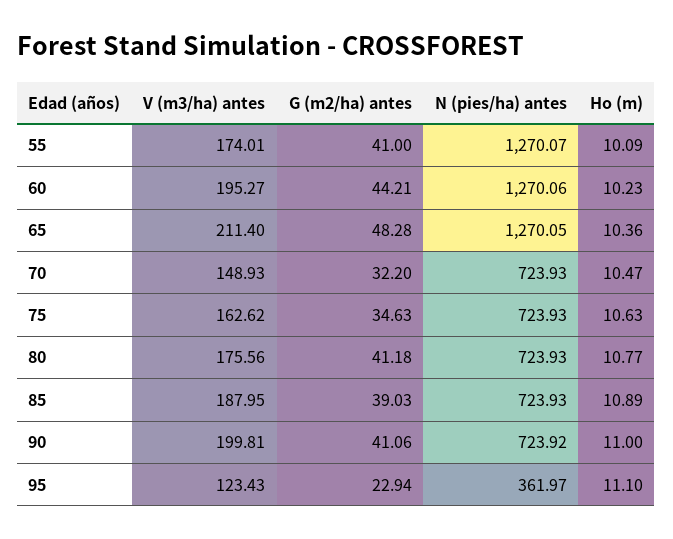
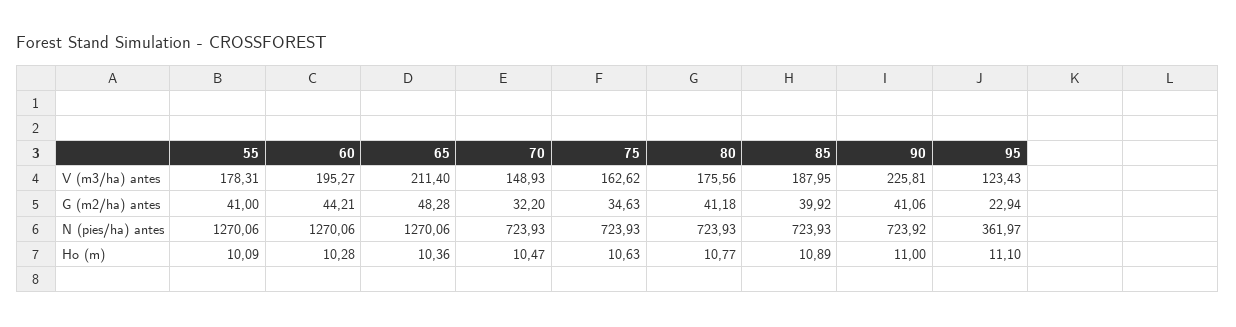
  {
    "V (m3/ha) antes": {
-     "55": 174.01,
+     "55": 178.31,
      "60": 195.27,
      "65": 211.4,
      "70": 148.93,
      "75": 162.62,
      "80": 175.56,
      "85": 187.95,
-     "90": 199.81,
+     "90": 225.81,
      "95": 123.43
    },
    "G (m2/ha) antes": {
      "55": 41,
      "60": 44.21,
      "65": 48.28,
      "70": 32.2,
      "75": 34.63,
      "80": 41.18,
-     "85": 39.03,
+     "85": 39.92,
      "90": 41.06,
      "95": 22.94
    },
    "N (pies/ha) antes": {
-     "55": 1270.07,
+     "55": 1270.06,
      "60": 1270.06,
-     "65": 1270.05,
+     "65": 1270.06,
      "70": 723.93,
      "75": 723.93,
      "80": 723.93,
      "85": 723.93,
      "90": 723.92,
      "95": 361.97
    },
    "Ho (m)": {
      "55": 10.09,
-     "60": 10.23,
+     "60": 10.28,
      "65": 10.36,
      "70": 10.47,
      "75": 10.63,
      "80": 10.77,
      "85": 10.89,
      "90": 11,
      "95": 11.1
    }
  }

